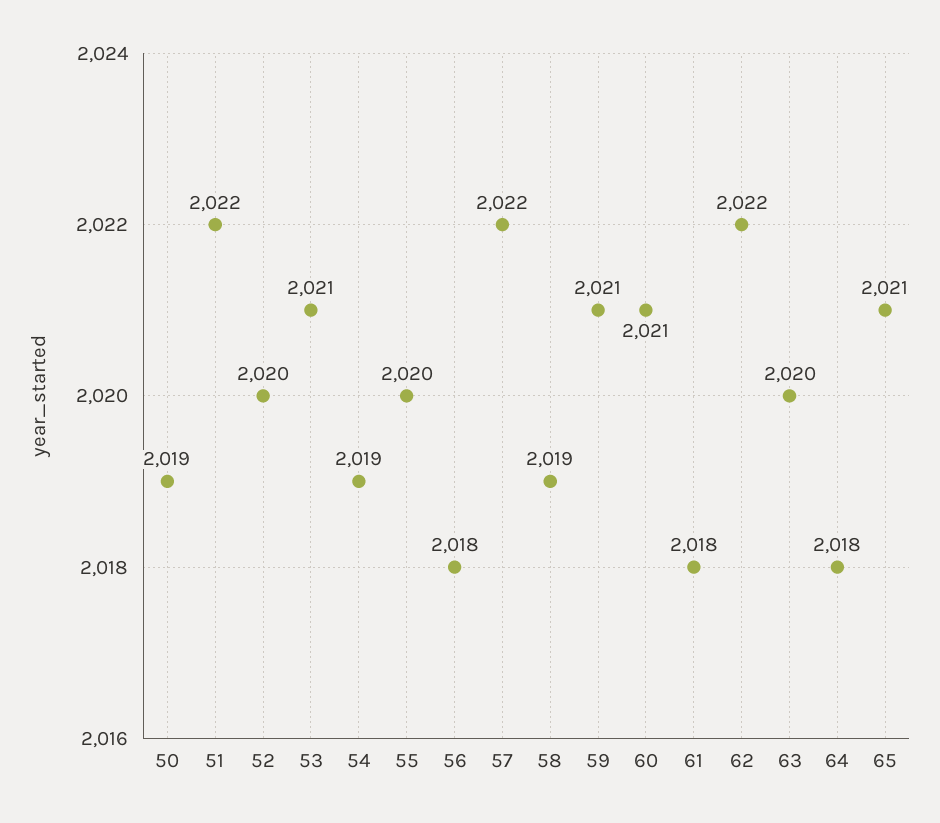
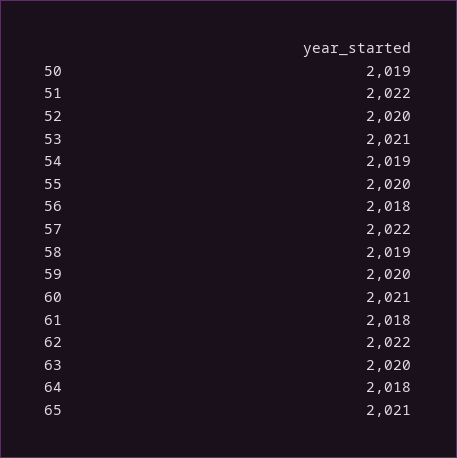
  {
    "50": 2019,
    "51": 2022,
    "52": 2020,
    "53": 2021,
    "54": 2019,
    "55": 2020,
    "56": 2018,
    "57": 2022,
    "58": 2019,
-   "59": 2021,
+   "59": 2020,
    "60": 2021,
    "61": 2018,
    "62": 2022,
    "63": 2020,
    "64": 2018,
    "65": 2021
  }

